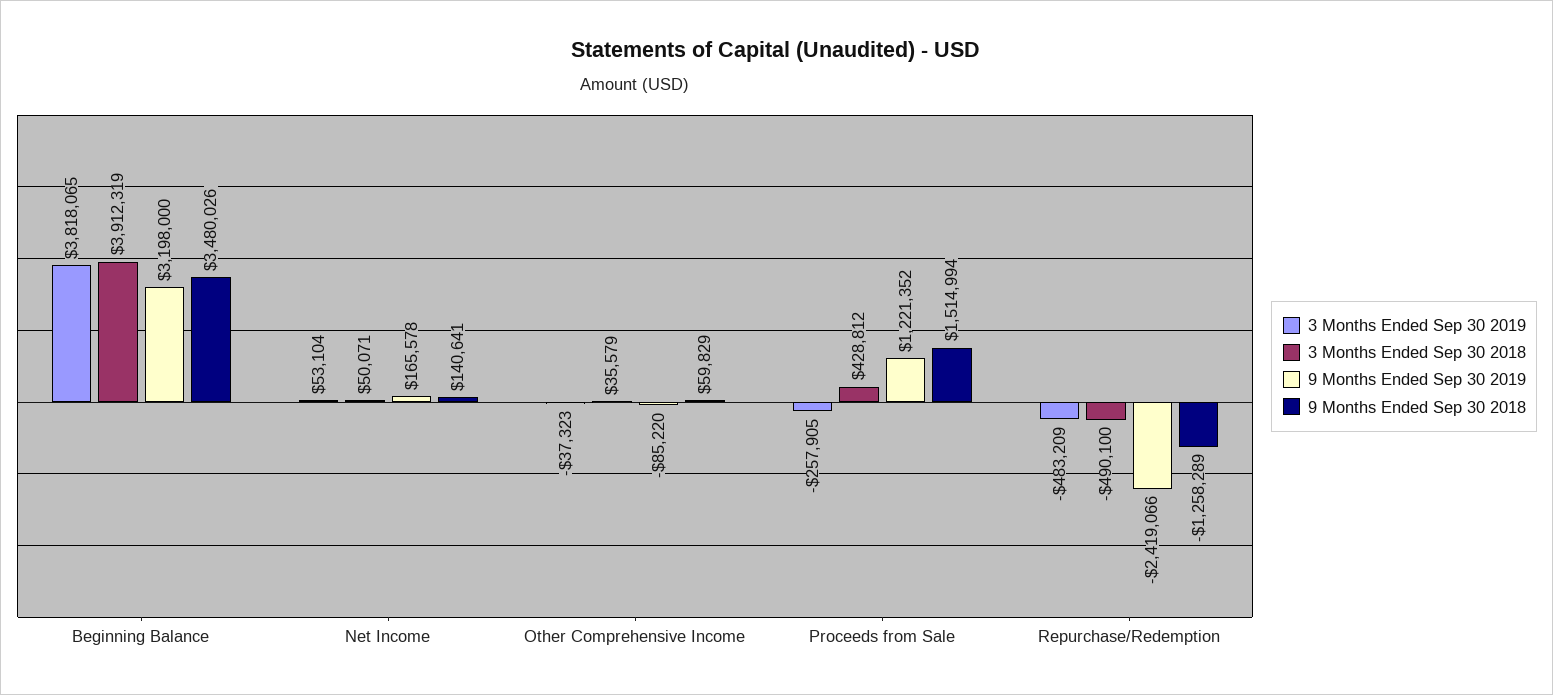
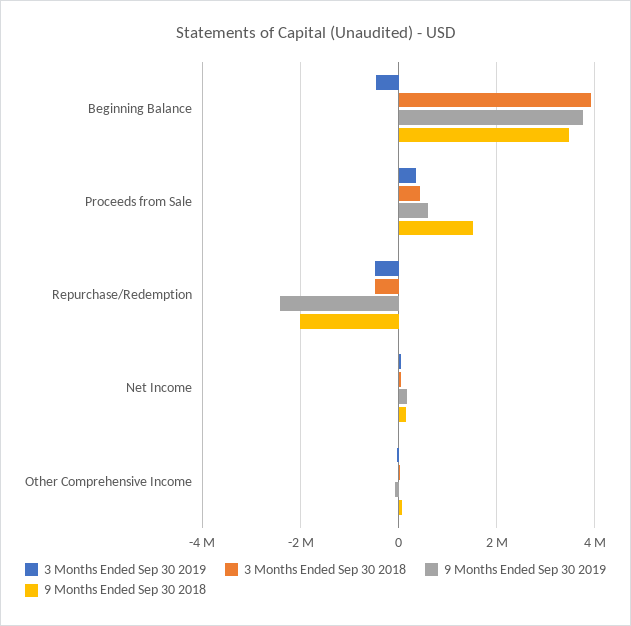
  {
    "3 Months Ended Sep 30 2019": {
-     "Beginning Balance": 3818065,
+     "Beginning Balance": -400000,
      "Net Income": 53104,
      "Other Comprehensive Income": -37323,
-     "Proceeds from Sale": -257905,
+     "Proceeds from Sale": 400000,
      "Repurchase/Redemption": -483209
    },
    "3 Months Ended Sep 30 2018": {
      "Beginning Balance": 3912319,
      "Net Income": 50071,
      "Other Comprehensive Income": 35579,
      "Proceeds from Sale": 428812,
      "Repurchase/Redemption": -490100
    },
    "9 Months Ended Sep 30 2019": {
-     "Beginning Balance": 3198000,
+     "Beginning Balance": 3800000,
      "Net Income": 165578,
      "Other Comprehensive Income": -85220,
-     "Proceeds from Sale": 1221352,
+     "Proceeds from Sale": 600000,
      "Repurchase/Redemption": -2419066
    },
    "9 Months Ended Sep 30 2018": {
      "Beginning Balance": 3480026,
      "Net Income": 140641,
      "Other Comprehensive Income": 59829,
      "Proceeds from Sale": 1514994,
-     "Repurchase/Redemption": -1258289
+     "Repurchase/Redemption": -2000000
    }
  }

